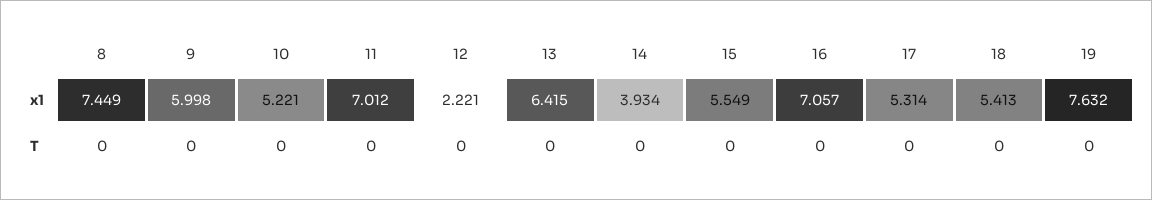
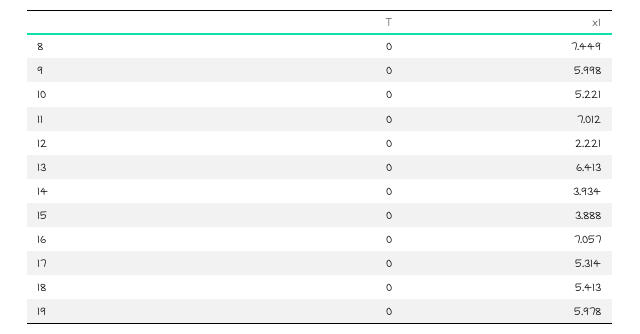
  {
    "8": {
      "x1": 7.449,
      "T": 0
    },
    "9": {
      "x1": 5.998,
      "T": 0
    },
    "10": {
      "x1": 5.221,
      "T": 0
    },
    "11": {
      "x1": 7.012,
      "T": 0
    },
    "12": {
      "x1": 2.221,
      "T": 0
    },
    "13": {
-     "x1": 6.415,
+     "x1": 6.413,
      "T": 0
    },
    "14": {
      "x1": 3.934,
      "T": 0
    },
    "15": {
-     "x1": 5.549,
+     "x1": 3.888,
      "T": 0
    },
    "16": {
      "x1": 7.057,
      "T": 0
    },
    "17": {
      "x1": 5.314,
      "T": 0
    },
    "18": {
      "x1": 5.413,
      "T": 0
    },
    "19": {
-     "x1": 7.632,
+     "x1": 5.978,
      "T": 0
    }
  }

